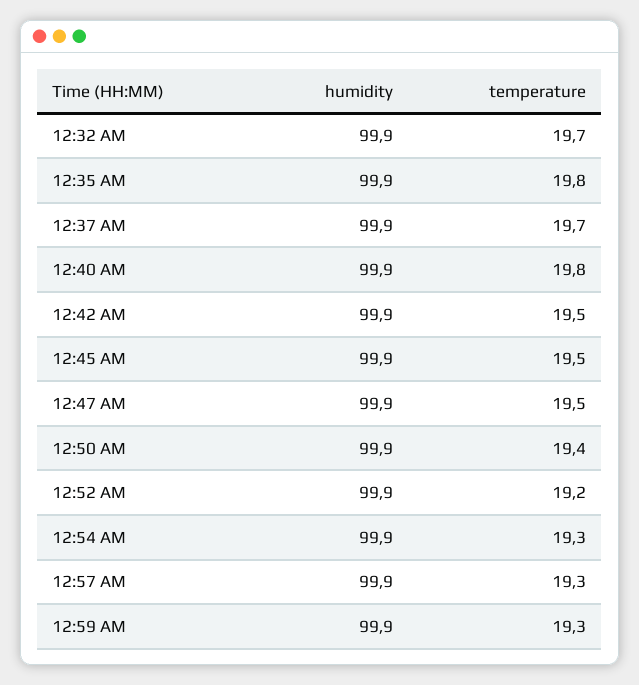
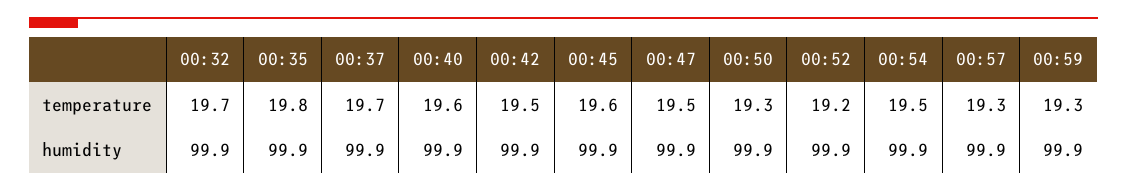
  {
    "humidity": {
      "12:32 AM": 99.9,
      "12:35 AM": 99.9,
      "12:37 AM": 99.9,
      "12:40 AM": 99.9,
      "12:42 AM": 99.9,
      "12:45 AM": 99.9,
      "12:47 AM": 99.9,
      "12:50 AM": 99.9,
      "12:52 AM": 99.9,
      "12:54 AM": 99.9,
      "12:57 AM": 99.9,
      "12:59 AM": 99.9
    },
    "temperature": {
      "12:32 AM": 19.7,
      "12:35 AM": 19.8,
      "12:37 AM": 19.7,
-     "12:40 AM": 19.8,
+     "12:40 AM": 19.6,
      "12:42 AM": 19.5,
-     "12:45 AM": 19.5,
+     "12:45 AM": 19.6,
      "12:47 AM": 19.5,
-     "12:50 AM": 19.4,
+     "12:50 AM": 19.3,
      "12:52 AM": 19.2,
-     "12:54 AM": 19.3,
+     "12:54 AM": 19.5,
      "12:57 AM": 19.3,
      "12:59 AM": 19.3
    }
  }

